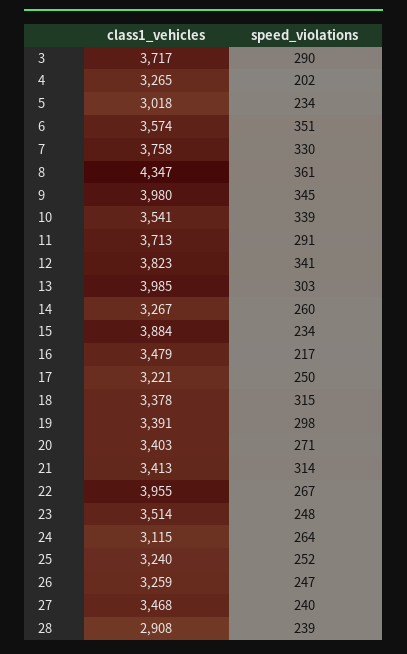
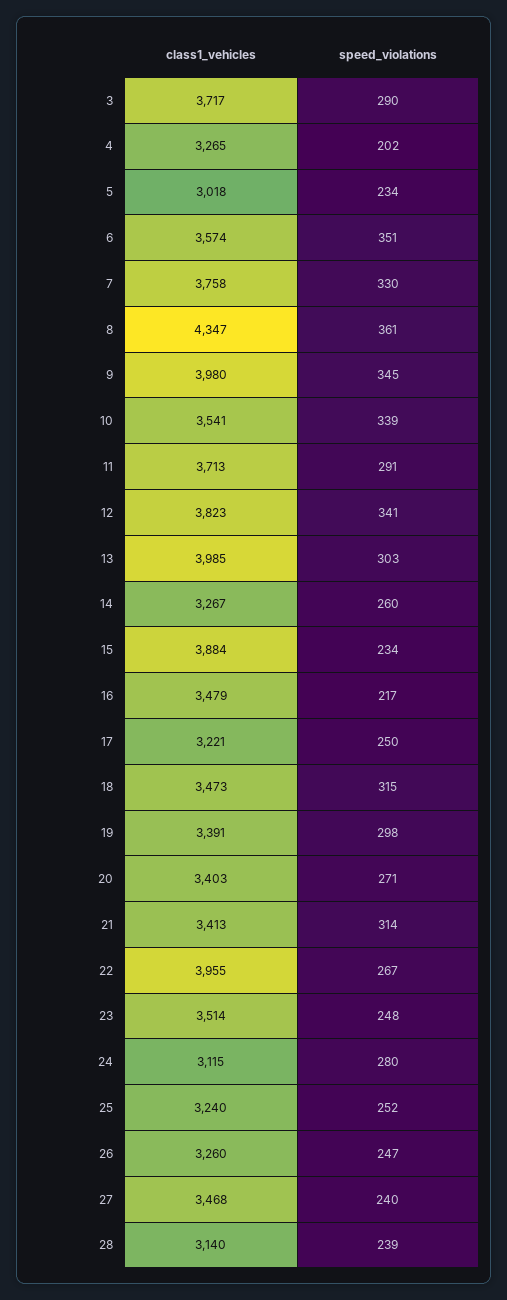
  {
    "class1_vehicles": {
      "3": 3717,
      "4": 3265,
      "5": 3018,
      "6": 3574,
      "7": 3758,
      "8": 4347,
      "9": 3980,
      "10": 3541,
      "11": 3713,
      "12": 3823,
      "13": 3985,
      "14": 3267,
      "15": 3884,
      "16": 3479,
      "17": 3221,
-     "18": 3378,
+     "18": 3473,
      "19": 3391,
      "20": 3403,
      "21": 3413,
      "22": 3955,
      "23": 3514,
      "24": 3115,
      "25": 3240,
-     "26": 3259,
+     "26": 3260,
      "27": 3468,
-     "28": 2908
+     "28": 3140
    },
    "speed_violations": {
      "3": 290,
      "4": 202,
      "5": 234,
      "6": 351,
      "7": 330,
      "8": 361,
      "9": 345,
      "10": 339,
      "11": 291,
      "12": 341,
      "13": 303,
      "14": 260,
      "15": 234,
      "16": 217,
      "17": 250,
      "18": 315,
      "19": 298,
      "20": 271,
      "21": 314,
      "22": 267,
      "23": 248,
-     "24": 264,
+     "24": 280,
      "25": 252,
      "26": 247,
      "27": 240,
      "28": 239
    }
  }

